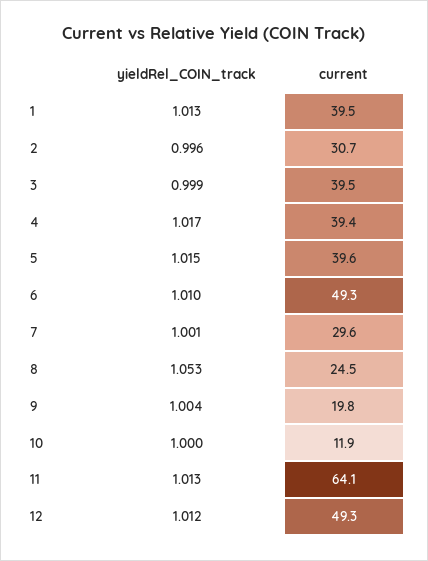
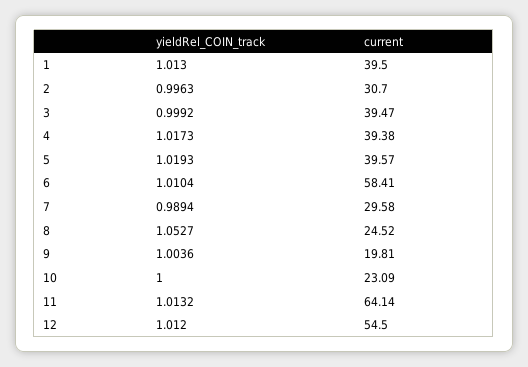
  {
    "yieldRel_COIN_track": {
      "1": 1.013,
      "2": 0.9963,
      "3": 0.9992,
      "4": 1.0173,
-     "5": 1.015,
+     "5": 1.0193,
      "6": 1.0104,
-     "7": 1.001,
+     "7": 0.9894,
      "8": 1.0527,
      "9": 1.0036,
      "10": 1,
      "11": 1.0132,
      "12": 1.012
    },
    "current": {
      "1": 39.5,
      "2": 30.7,
      "3": 39.47,
      "4": 39.38,
      "5": 39.57,
-     "6": 49.3,
+     "6": 58.41,
      "7": 29.58,
      "8": 24.52,
      "9": 19.81,
-     "10": 11.9,
+     "10": 23.09,
      "11": 64.14,
-     "12": 49.3
+     "12": 54.5
    }
  }

